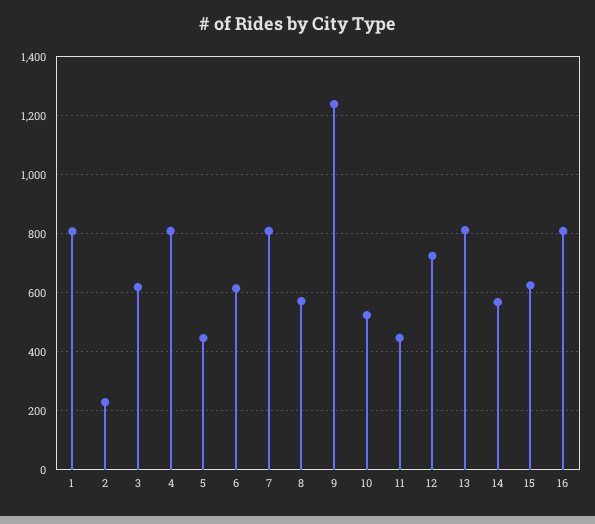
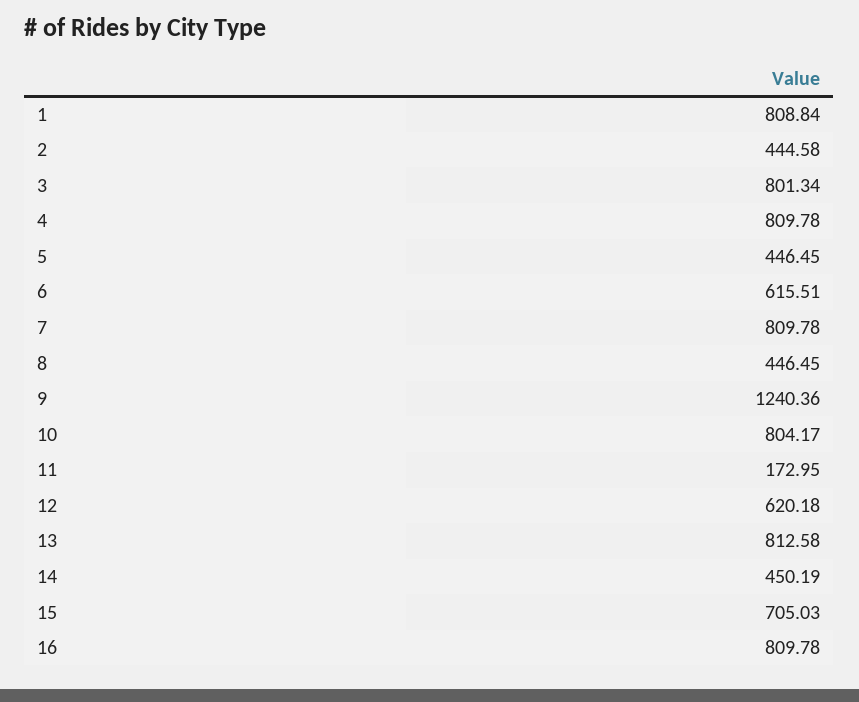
  {
    "1": 808.84,
-   "2": 225,
+   "2": 444.58,
-   "3": 625,
+   "3": 801.34,
    "4": 809.78,
    "5": 446.45,
    "6": 615.51,
    "7": 809.78,
-   "8": 575,
+   "8": 446.45,
    "9": 1240.36,
-   "10": 525,
+   "10": 804.17,
-   "11": 450,
+   "11": 172.95,
-   "12": 725,
+   "12": 620.18,
    "13": 812.58,
-   "14": 575,
+   "14": 450.19,
-   "15": 625,
+   "15": 705.03,
    "16": 809.78
  }

